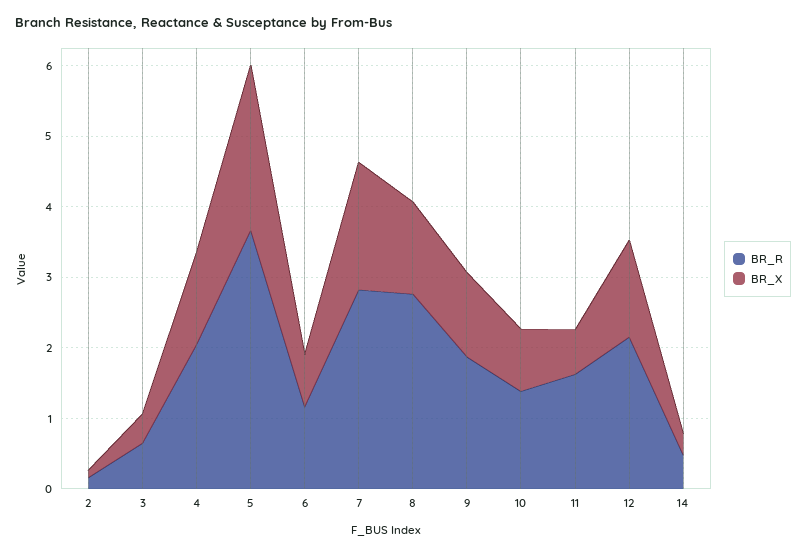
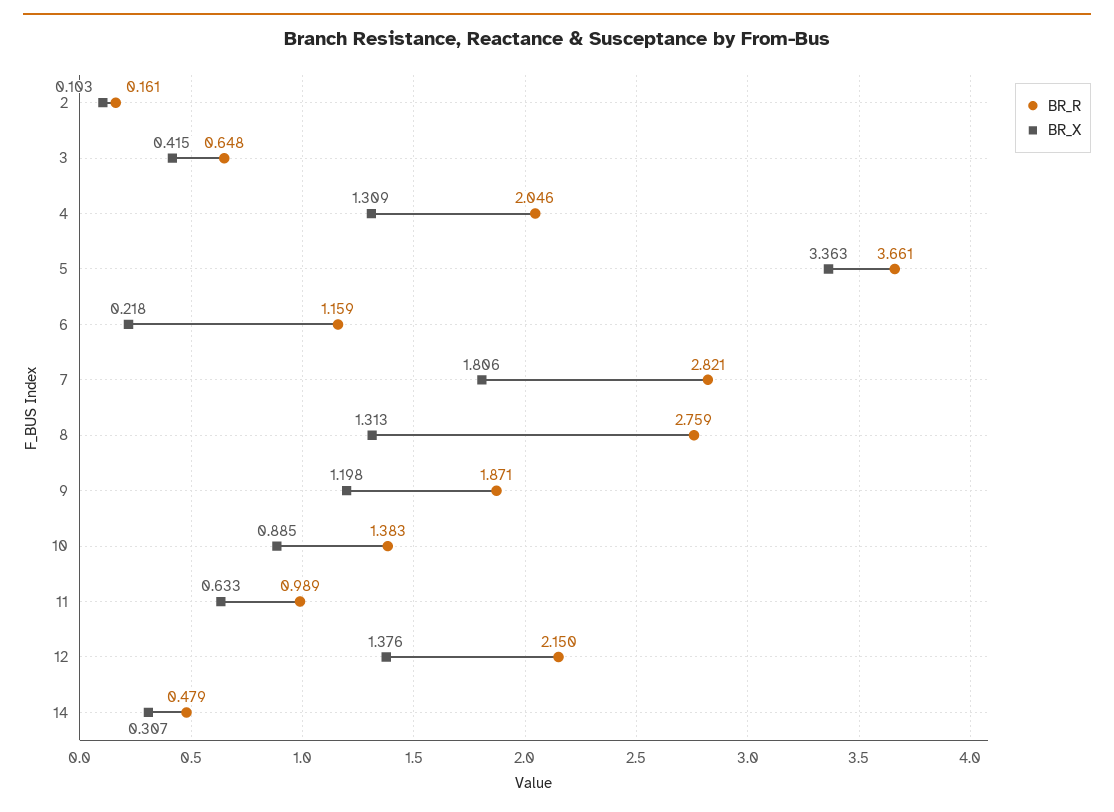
  {
    "BR_R": {
      "2": 0.161,
      "3": 0.648,
      "4": 2.046,
      "5": 3.661,
      "6": 1.159,
      "7": 2.821,
      "8": 2.759,
      "9": 1.871,
      "10": 1.383,
-     "11": 1.6,
+     "11": 0.989,
      "12": 2.15,
      "14": 0.479
    },
    "BR_X": {
      "2": 0.103,
      "3": 0.415,
      "4": 1.309,
-     "5": 2.4,
+     "5": 3.363,
-     "6": 0.8,
+     "6": 0.218,
      "7": 1.806,
      "8": 1.313,
      "9": 1.198,
      "10": 0.885,
      "11": 0.633,
      "12": 1.376,
      "14": 0.307
    }
  }

